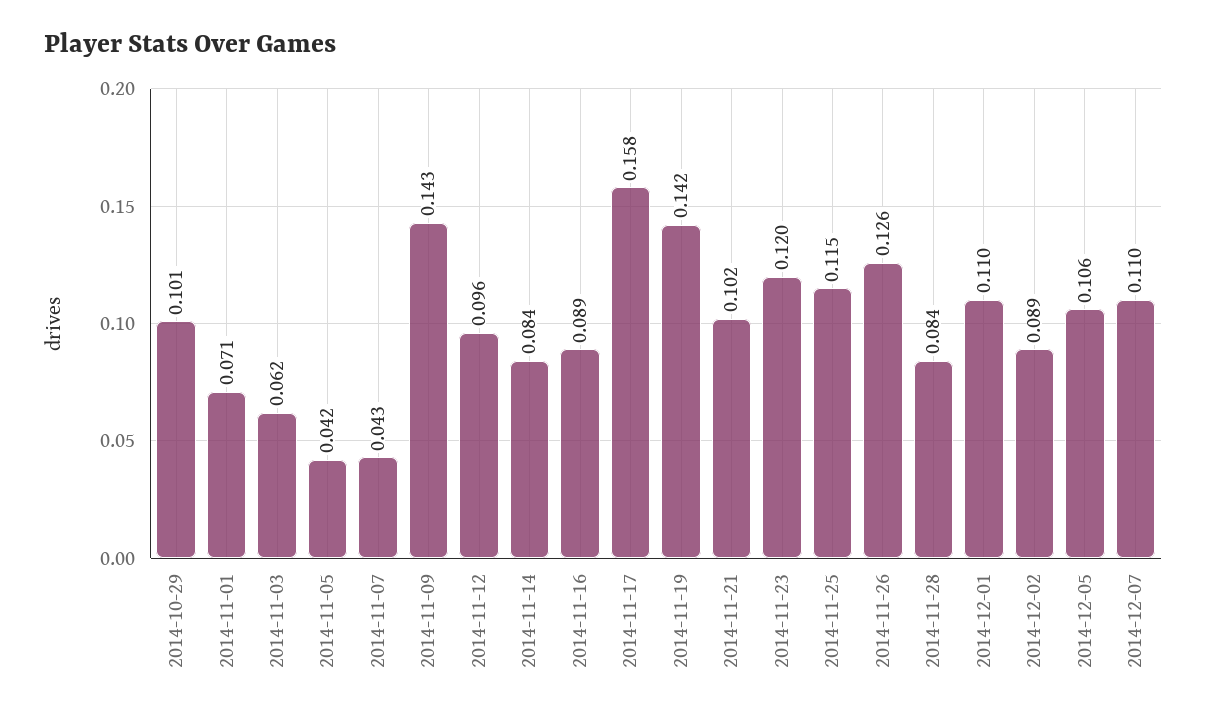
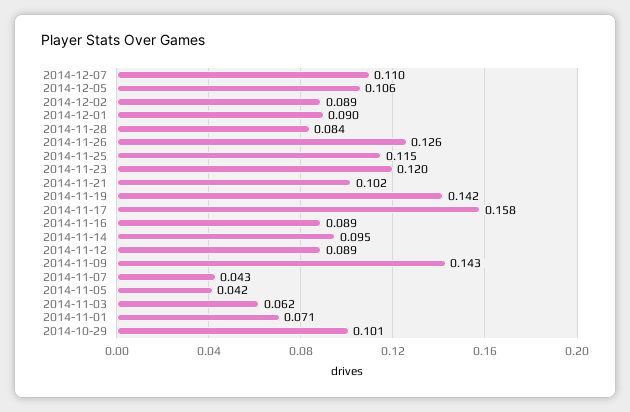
  {
    "2014-10-29": 0.101,
    "2014-11-01": 0.071,
    "2014-11-03": 0.062,
    "2014-11-05": 0.042,
    "2014-11-07": 0.043,
    "2014-11-09": 0.143,
-   "2014-11-12": 0.096,
+   "2014-11-12": 0.089,
-   "2014-11-14": 0.084,
+   "2014-11-14": 0.095,
    "2014-11-16": 0.089,
    "2014-11-17": 0.158,
    "2014-11-19": 0.142,
    "2014-11-21": 0.102,
    "2014-11-23": 0.12,
    "2014-11-25": 0.115,
    "2014-11-26": 0.126,
    "2014-11-28": 0.084,
-   "2014-12-01": 0.11,
+   "2014-12-01": 0.09,
    "2014-12-02": 0.089,
    "2014-12-05": 0.106,
    "2014-12-07": 0.11
  }

